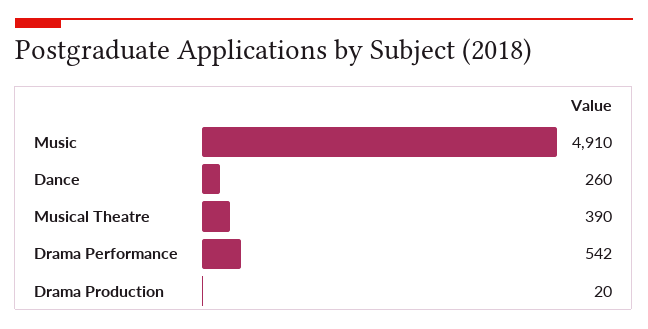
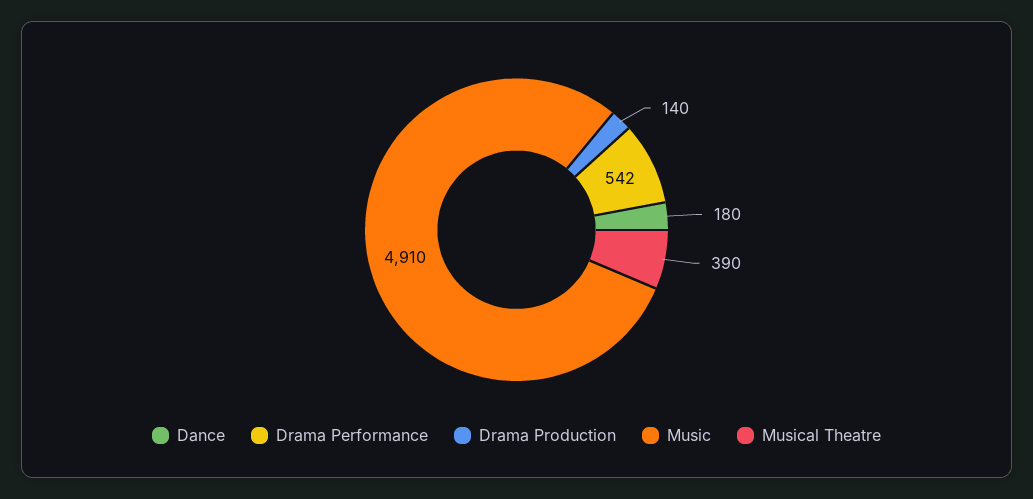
  {
    "Music": 4910,
-   "Dance": 260,
+   "Dance": 180,
    "Musical Theatre": 390,
    "Drama Performance": 542,
-   "Drama Production": 20
+   "Drama Production": 140
  }

